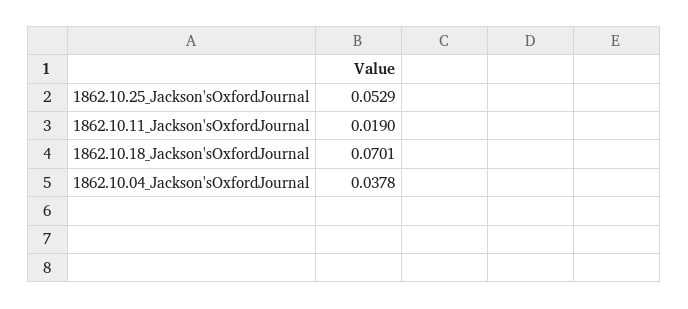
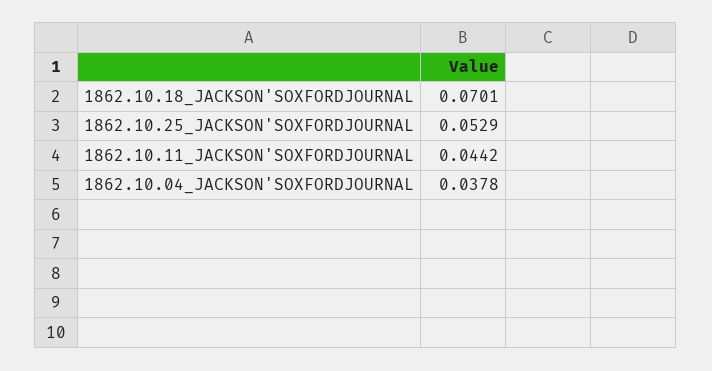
  {
    "1862.10.25_Jackson'sOxfordJournal": 0.0529,
-   "1862.10.11_Jackson'sOxfordJournal": 0.019,
+   "1862.10.11_Jackson'sOxfordJournal": 0.0442,
    "1862.10.18_Jackson'sOxfordJournal": 0.0701,
    "1862.10.04_Jackson'sOxfordJournal": 0.0378
  }

